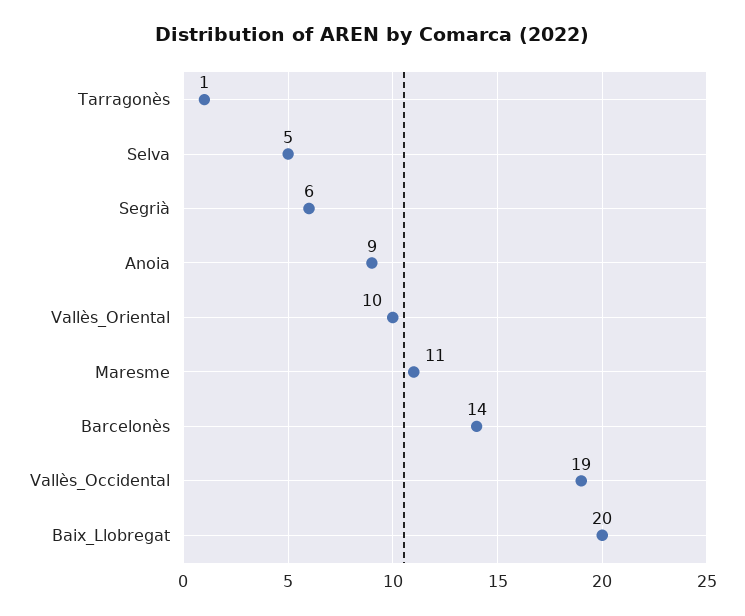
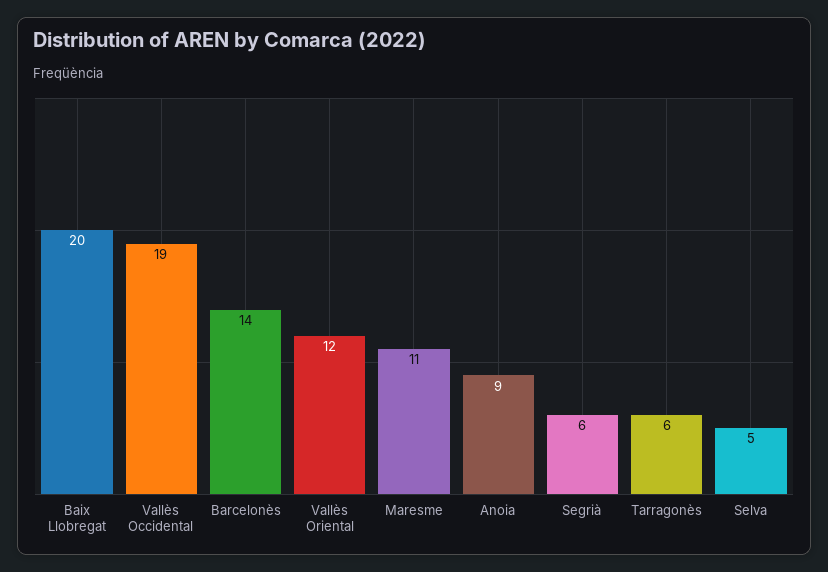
  {
-   "Tarragonès": 1,
+   "Tarragonès": 6,
    "Selva": 5,
    "Segrià": 6,
    "Anoia": 9,
-   "Vallès_Oriental": 10,
+   "Vallès_Oriental": 12,
    "Maresme": 11,
    "Barcelonès": 14,
    "Vallès_Occidental": 19,
    "Baix_Llobregat": 20
  }

